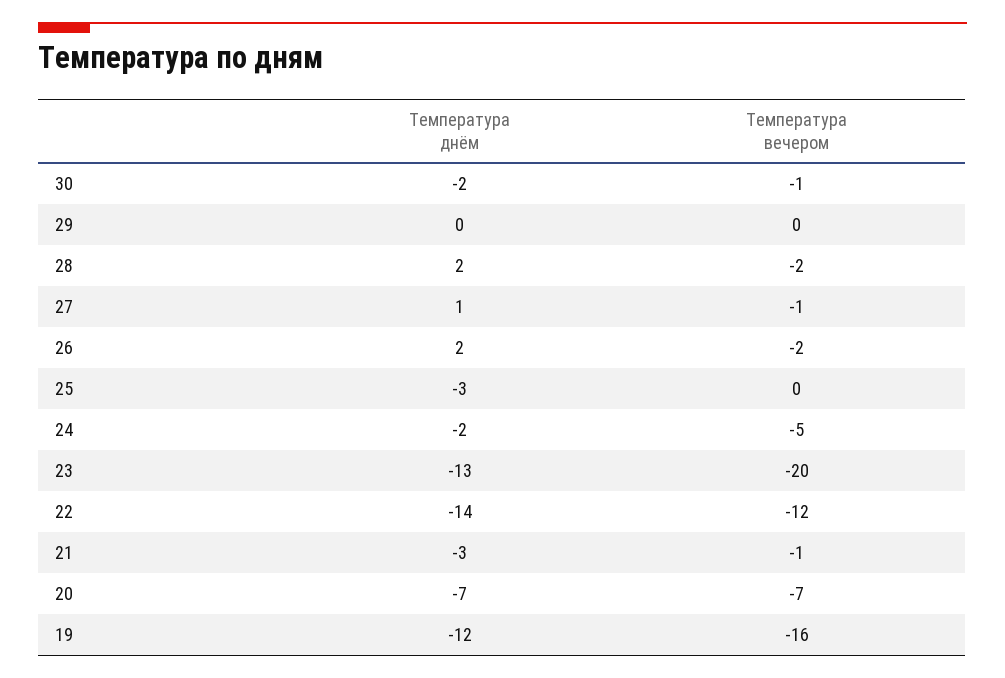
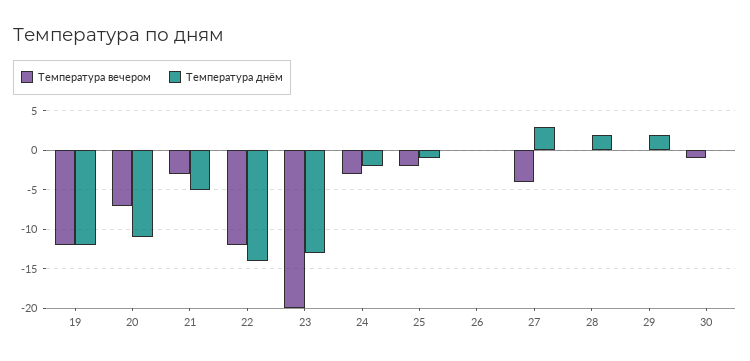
  {
    "Температура днём": {
-     "30": -2,
+     "30": 0,
-     "29": 0,
+     "29": 2,
      "28": 2,
-     "27": 1,
+     "27": 3,
-     "26": 2,
+     "26": 0,
-     "25": -3,
+     "25": -1,
      "24": -2,
      "23": -13,
      "22": -14,
-     "21": -3,
+     "21": -5,
-     "20": -7,
+     "20": -11,
      "19": -12
    },
    "Температура вечером": {
      "30": -1,
      "29": 0,
-     "28": -2,
+     "28": 0,
-     "27": -1,
+     "27": -4,
-     "26": -2,
+     "26": 0,
-     "25": 0,
+     "25": -2,
-     "24": -5,
+     "24": -3,
      "23": -20,
      "22": -12,
-     "21": -1,
+     "21": -3,
      "20": -7,
-     "19": -16
+     "19": -12
    }
  }

